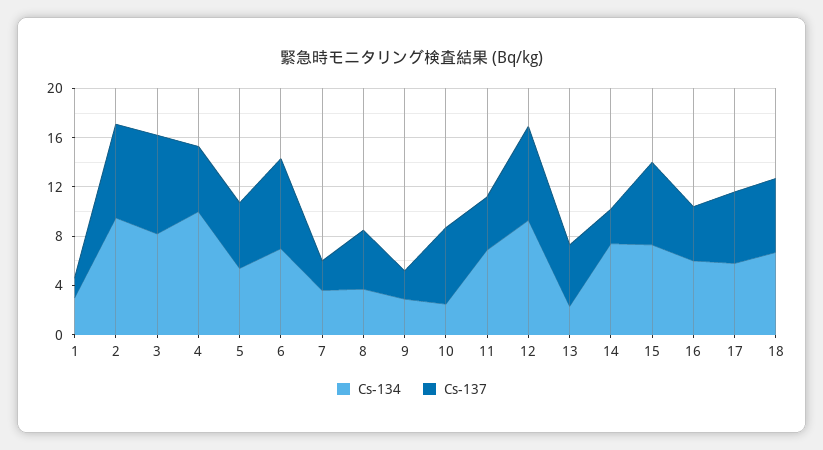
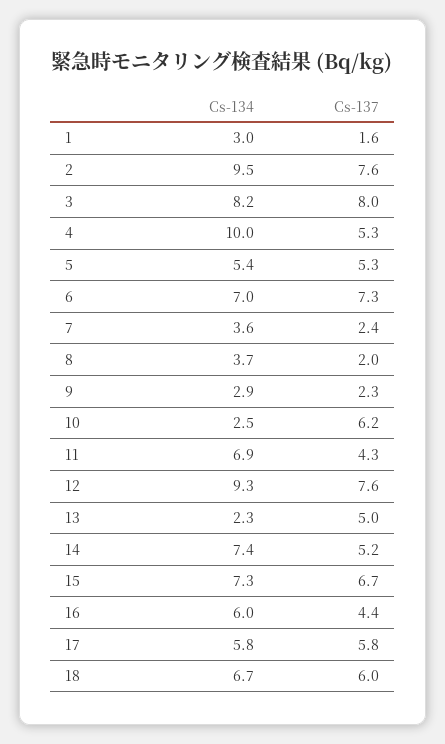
  {
    "Cs-134": {
      "1": 3,
      "2": 9.5,
      "3": 8.2,
      "4": 10,
      "5": 5.4,
      "6": 7,
      "7": 3.6,
      "8": 3.7,
      "9": 2.9,
      "10": 2.5,
      "11": 6.9,
      "12": 9.3,
      "13": 2.3,
      "14": 7.4,
      "15": 7.3,
      "16": 6,
      "17": 5.8,
      "18": 6.7
    },
    "Cs-137": {
      "1": 1.6,
      "2": 7.6,
      "3": 8,
      "4": 5.3,
      "5": 5.3,
      "6": 7.3,
      "7": 2.4,
-     "8": 5,
+     "8": 2,
      "9": 2.3,
      "10": 6.2,
      "11": 4.3,
      "12": 7.6,
      "13": 5,
-     "14": 3,
+     "14": 5.2,
      "15": 6.7,
      "16": 4.4,
      "17": 5.8,
      "18": 6
    }
  }

